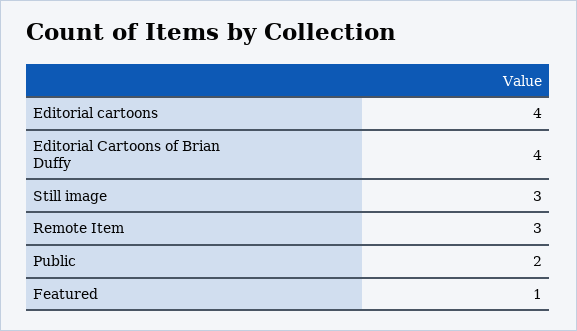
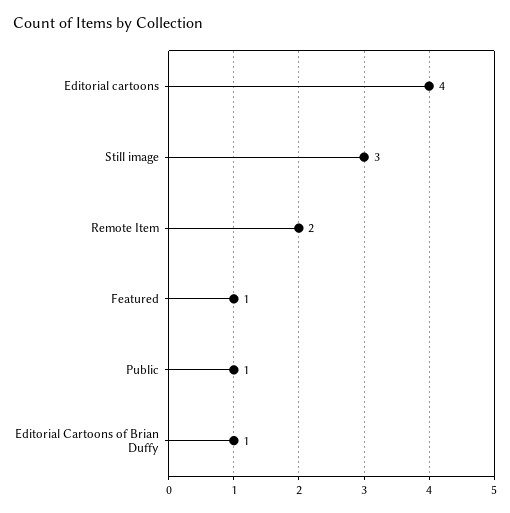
  {
    "Editorial cartoons": 4,
-   "Editorial Cartoons of Brian Duffy": 4,
+   "Editorial Cartoons of Brian Duffy": 1,
    "Still image": 3,
-   "Remote Item": 3,
+   "Remote Item": 2,
-   "Public": 2,
+   "Public": 1,
    "Featured": 1
  }

